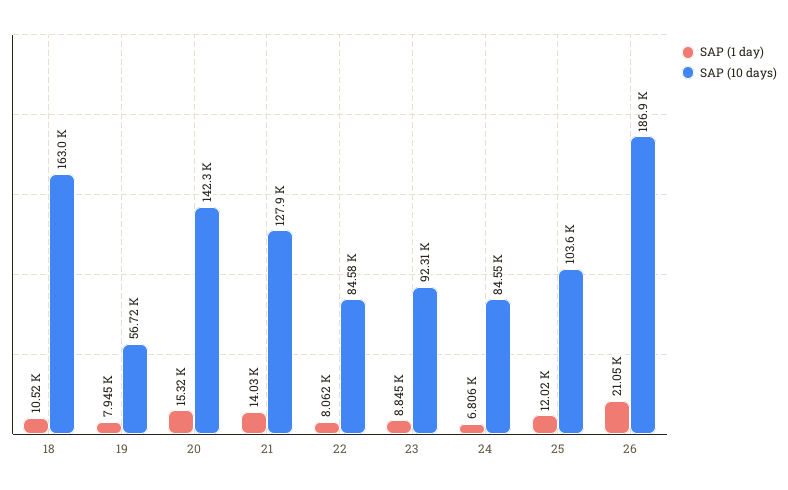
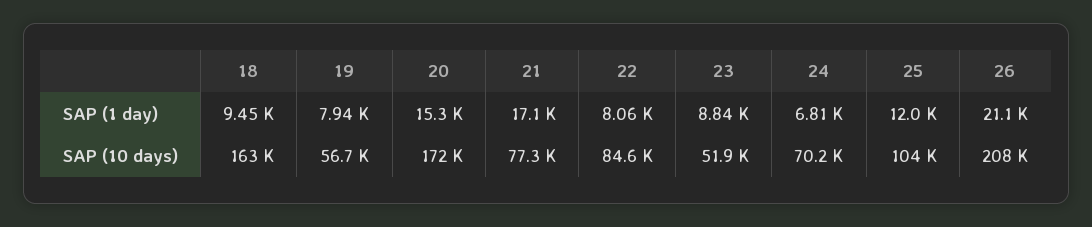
  {
    "SAP (1 day)": {
-     "18": 10520,
+     "18": 9450,
      "19": 7945,
      "20": 15320,
-     "21": 14030,
+     "21": 17100,
      "22": 8062,
      "23": 8845,
      "24": 6806,
      "25": 12020,
      "26": 21050
    },
    "SAP (10 days)": {
      "18": 163000,
      "19": 56720,
-     "20": 142300,
+     "20": 172000,
-     "21": 127900,
+     "21": 77300,
      "22": 84580,
-     "23": 92310,
+     "23": 51900,
-     "24": 84550,
+     "24": 70200,
      "25": 103600,
-     "26": 186900
+     "26": 208000
    }
  }

